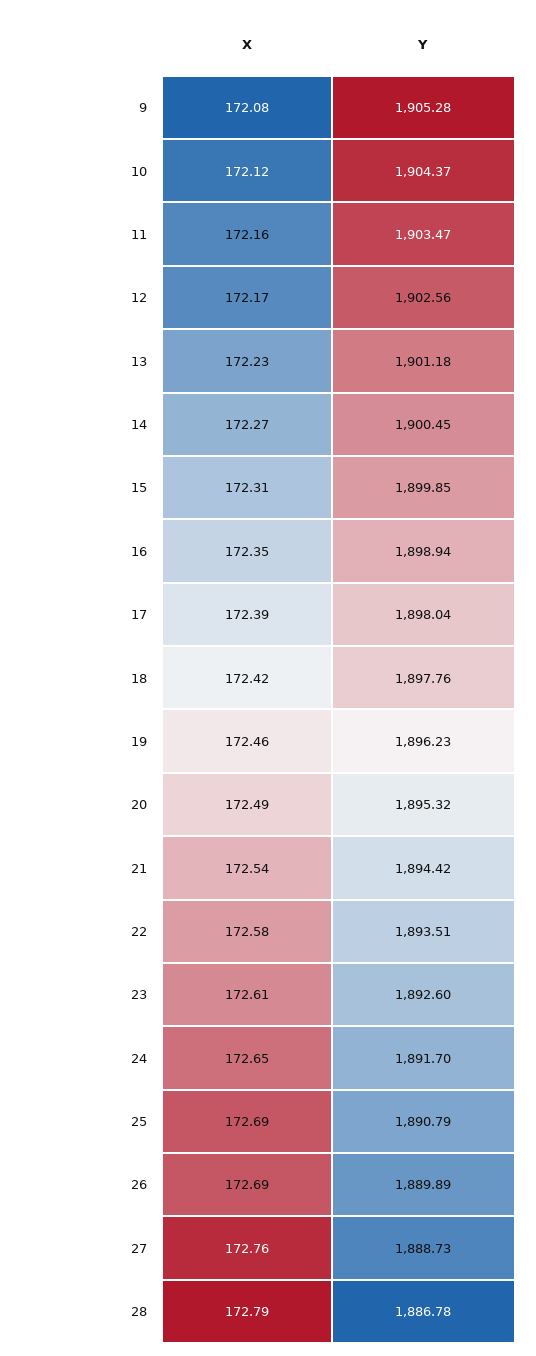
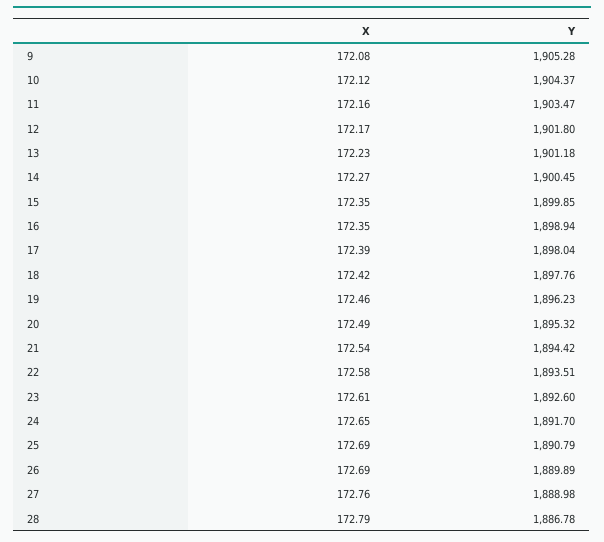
  {
    "X": {
      "9": 172.08,
      "10": 172.12,
      "11": 172.16,
      "12": 172.17,
      "13": 172.23,
      "14": 172.27,
-     "15": 172.31,
+     "15": 172.35,
      "16": 172.35,
      "17": 172.39,
      "18": 172.42,
      "19": 172.46,
      "20": 172.49,
      "21": 172.54,
      "22": 172.58,
      "23": 172.61,
      "24": 172.65,
      "25": 172.69,
      "26": 172.69,
      "27": 172.76,
      "28": 172.79
    },
    "Y": {
      "9": 1905.28,
      "10": 1904.37,
      "11": 1903.47,
-     "12": 1902.56,
+     "12": 1901.8,
      "13": 1901.18,
      "14": 1900.45,
      "15": 1899.85,
      "16": 1898.94,
      "17": 1898.04,
      "18": 1897.76,
      "19": 1896.23,
      "20": 1895.32,
      "21": 1894.42,
      "22": 1893.51,
      "23": 1892.6,
      "24": 1891.7,
      "25": 1890.79,
      "26": 1889.89,
-     "27": 1888.73,
+     "27": 1888.98,
      "28": 1886.78
    }
  }

